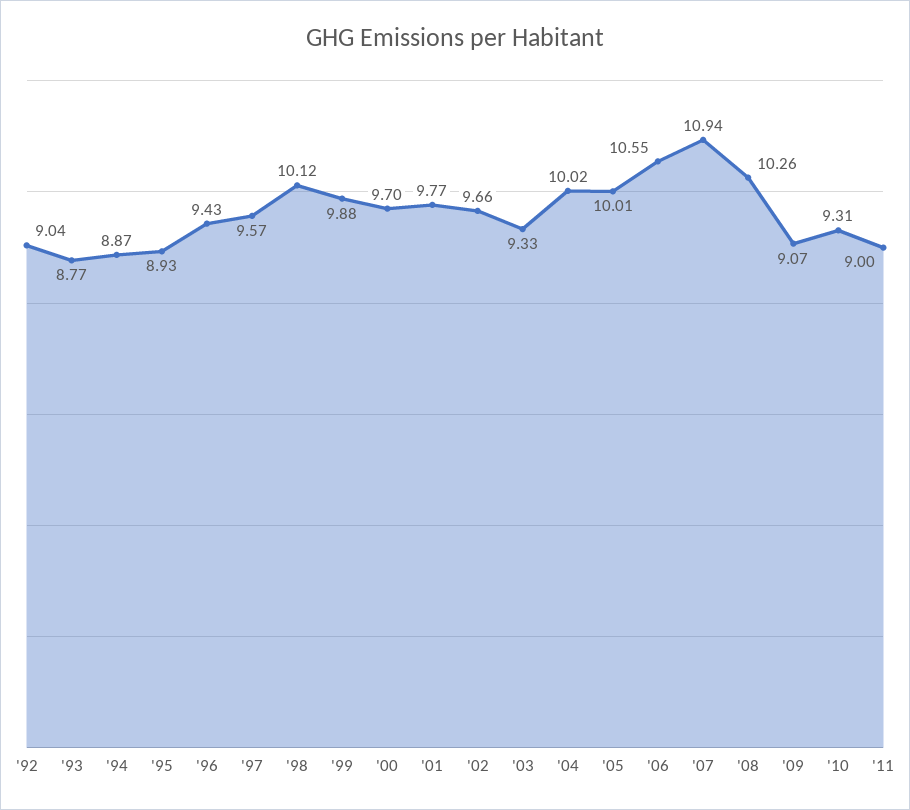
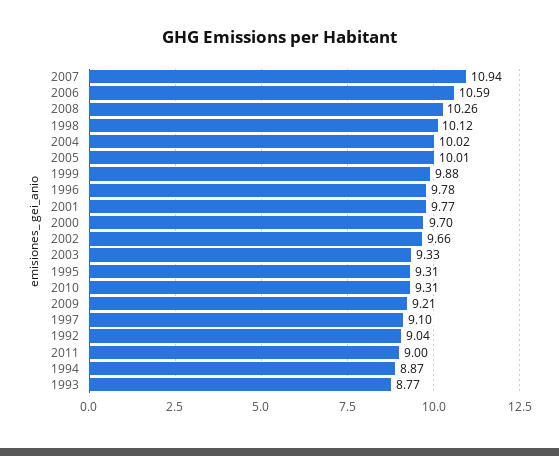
  {
    "'92": 9.04,
    "'93": 8.77,
    "'94": 8.87,
-   "'95": 8.93,
+   "'95": 9.31,
-   "'96": 9.43,
+   "'96": 9.78,
-   "'97": 9.57,
+   "'97": 9.1,
    "'98": 10.12,
    "'99": 9.88,
    "'00": 9.7,
    "'01": 9.77,
    "'02": 9.66,
    "'03": 9.33,
    "'04": 10.02,
    "'05": 10.01,
-   "'06": 10.55,
+   "'06": 10.59,
    "'07": 10.94,
    "'08": 10.26,
-   "'09": 9.07,
+   "'09": 9.21,
    "'10": 9.31,
    "'11": 9
  }

